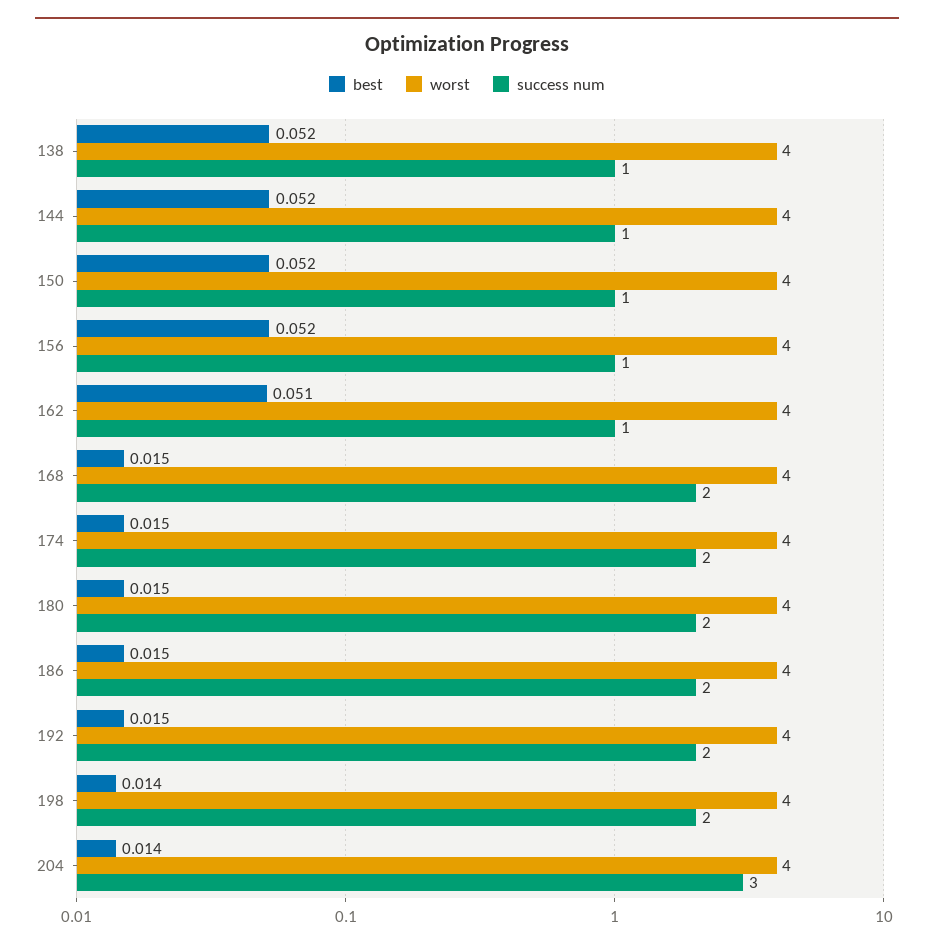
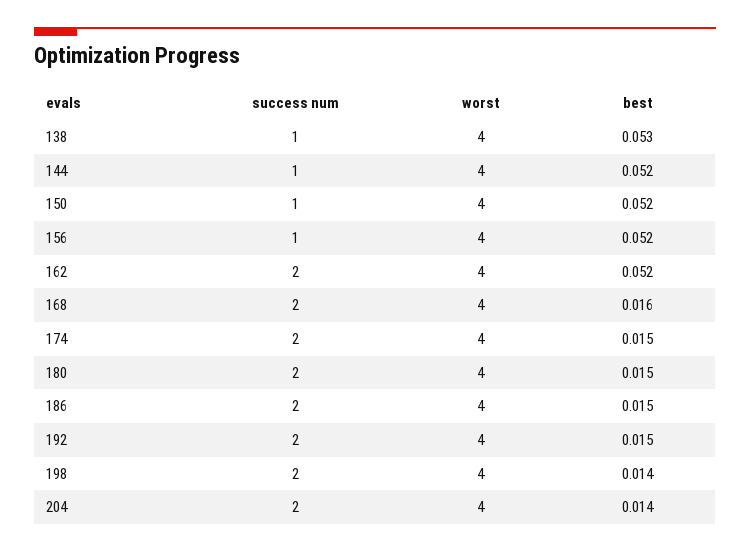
  {
    "best": {
-     "138": 0.052,
+     "138": 0.053,
      "144": 0.052,
      "150": 0.052,
      "156": 0.052,
-     "162": 0.051,
+     "162": 0.052,
-     "168": 0.015,
+     "168": 0.016,
      "174": 0.015,
      "180": 0.015,
      "186": 0.015,
      "192": 0.015,
      "198": 0.014,
      "204": 0.014
    },
    "worst": {
      "138": 4,
      "144": 4,
      "150": 4,
      "156": 4,
      "162": 4,
      "168": 4,
      "174": 4,
      "180": 4,
      "186": 4,
      "192": 4,
      "198": 4,
      "204": 4
    },
    "success num": {
      "138": 1,
      "144": 1,
      "150": 1,
      "156": 1,
-     "162": 1,
+     "162": 2,
      "168": 2,
      "174": 2,
      "180": 2,
      "186": 2,
      "192": 2,
      "198": 2,
-     "204": 3
+     "204": 2
    }
  }

